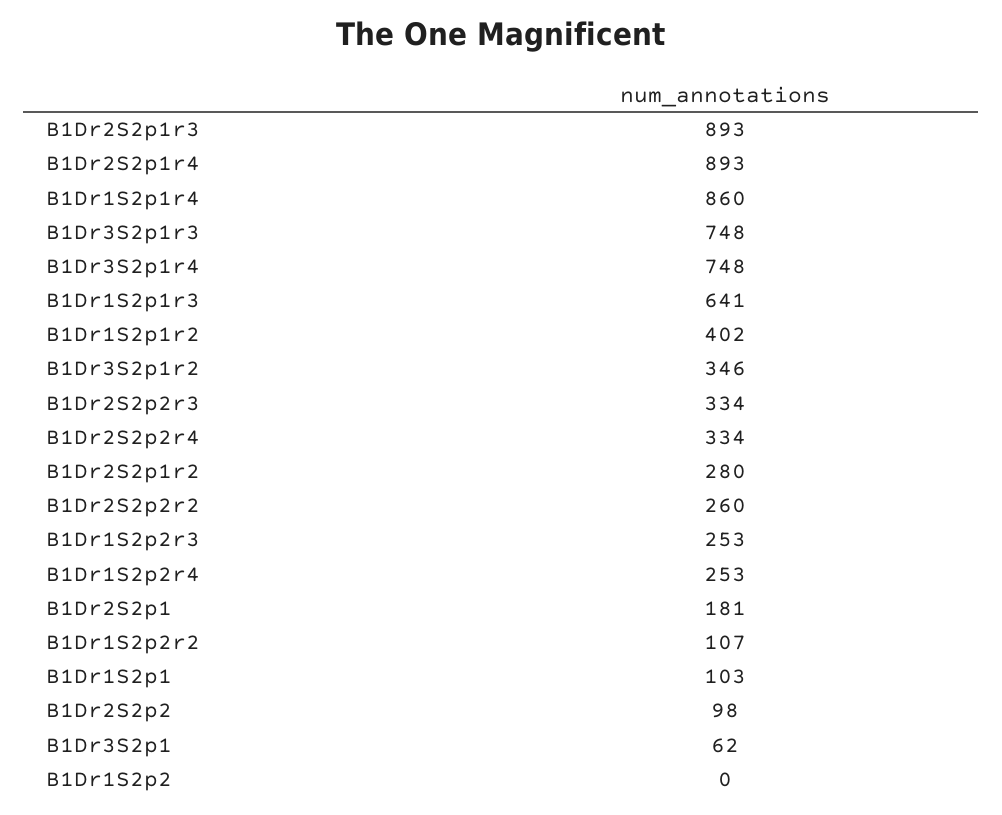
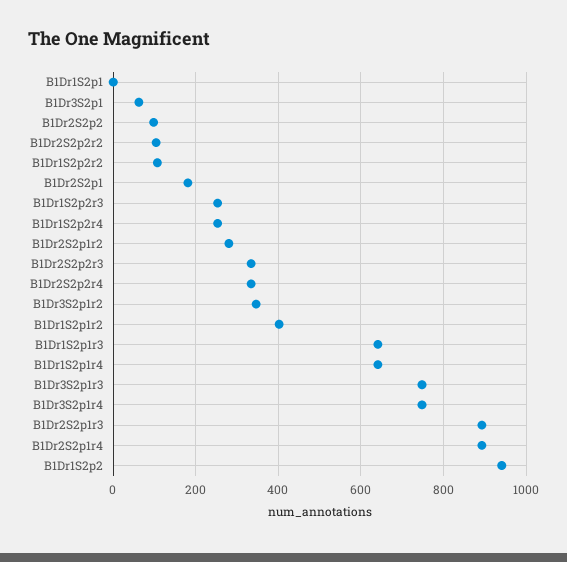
  {
    "B1Dr2S2p1r3": 893,
    "B1Dr2S2p1r4": 893,
-   "B1Dr1S2p1r4": 860,
+   "B1Dr1S2p1r4": 640,
    "B1Dr3S2p1r3": 748,
    "B1Dr3S2p1r4": 748,
    "B1Dr1S2p1r3": 641,
    "B1Dr1S2p1r2": 402,
    "B1Dr3S2p1r2": 346,
    "B1Dr2S2p2r3": 334,
    "B1Dr2S2p2r4": 334,
    "B1Dr2S2p1r2": 280,
-   "B1Dr2S2p2r2": 260,
+   "B1Dr2S2p2r2": 100,
    "B1Dr1S2p2r3": 253,
    "B1Dr1S2p2r4": 253,
    "B1Dr2S2p1": 181,
    "B1Dr1S2p2r2": 107,
-   "B1Dr1S2p1": 103,
+   "B1Dr1S2p1": 0,
    "B1Dr2S2p2": 98,
    "B1Dr3S2p1": 62,
-   "B1Dr1S2p2": 0
+   "B1Dr1S2p2": 940
  }

